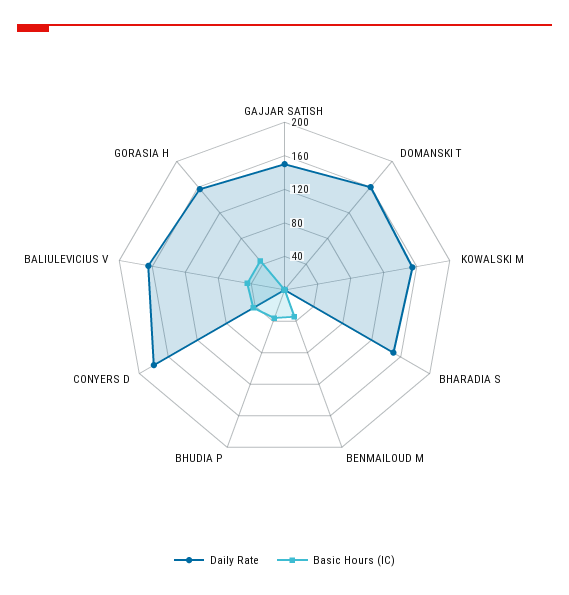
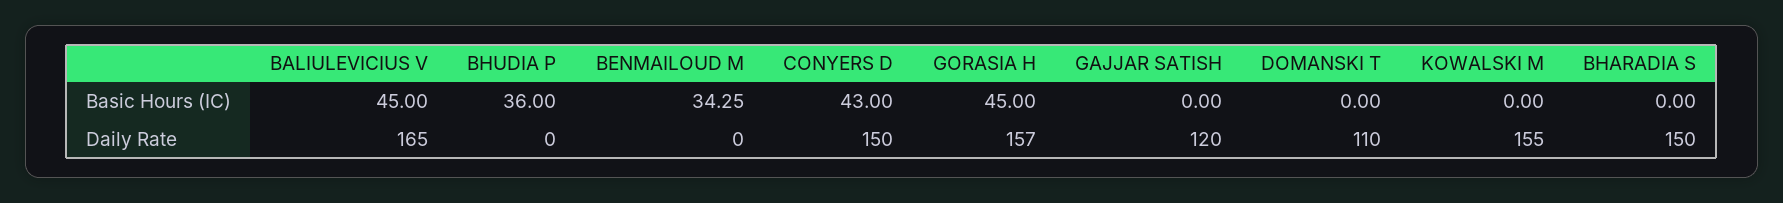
  {
    "Daily Rate": {
-     "GAJJAR SATISH": 150,
+     "GAJJAR SATISH": 120,
-     "DOMANSKI T": 160,
+     "DOMANSKI T": 110,
      "KOWALSKI M": 155,
      "BHARADIA S": 150,
      "BENMAILOUD M": 0,
      "BHUDIA P": 0,
-     "CONYERS D": 180,
+     "CONYERS D": 150,
      "BALIULEVICIUS V": 165,
      "GORASIA H": 157
    },
    "Basic Hours (IC)": {
      "GAJJAR SATISH": 0,
      "DOMANSKI T": 0,
      "KOWALSKI M": 0,
      "BHARADIA S": 0,
      "BENMAILOUD M": 34.25,
      "BHUDIA P": 36,
      "CONYERS D": 43,
      "BALIULEVICIUS V": 45,
      "GORASIA H": 45
    }
  }

